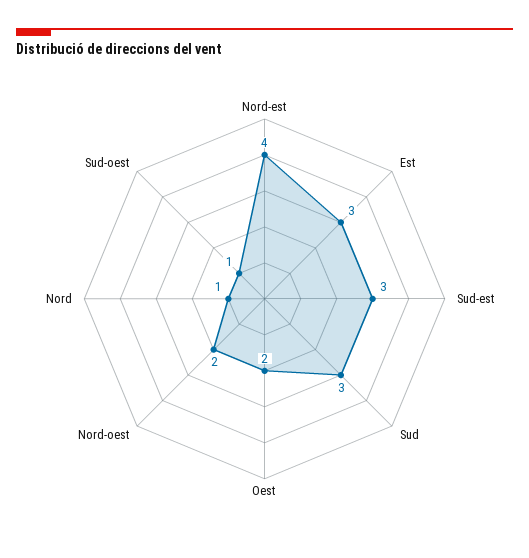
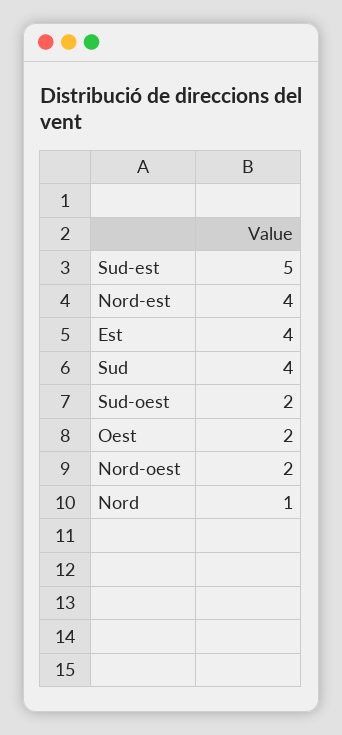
  {
    "Nord-est": 4,
-   "Est": 3,
+   "Est": 4,
-   "Sud-est": 3,
+   "Sud-est": 5,
-   "Sud": 3,
+   "Sud": 4,
    "Oest": 2,
    "Nord-oest": 2,
    "Nord": 1,
-   "Sud-oest": 1
+   "Sud-oest": 2
  }

